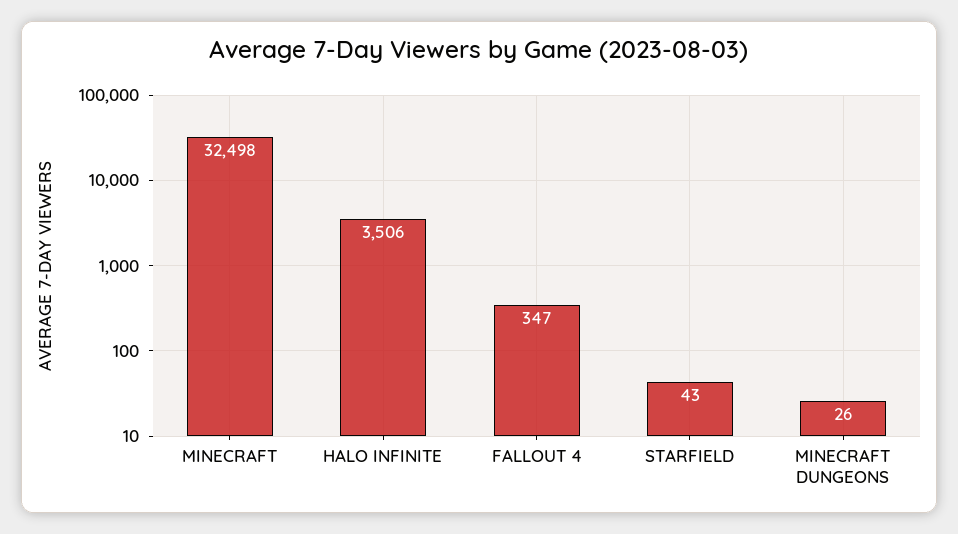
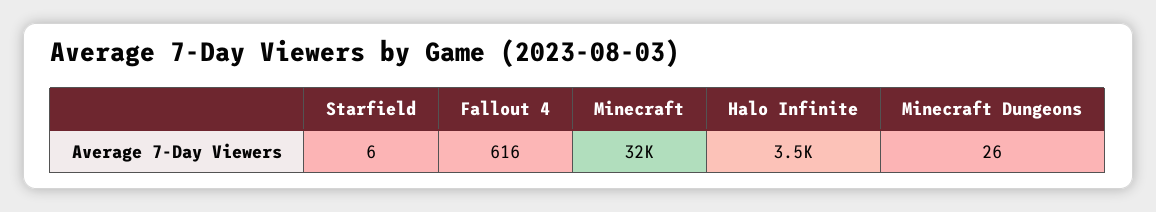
  {
    "MINECRAFT": 32498,
    "HALO INFINITE": 3506,
-   "FALLOUT 4": 347,
+   "FALLOUT 4": 616,
-   "STARFIELD": 43,
+   "STARFIELD": 6,
    "MINECRAFT DUNGEONS": 26
  }

